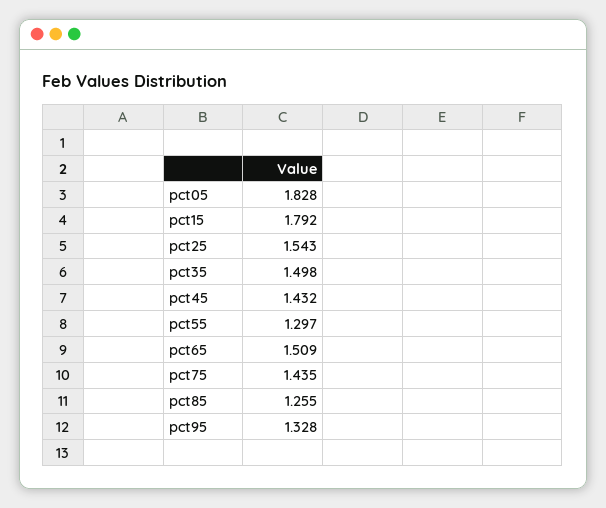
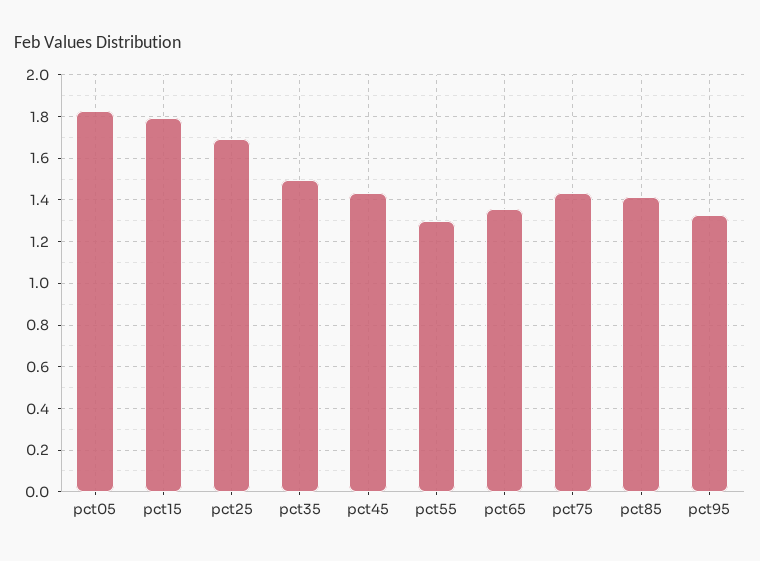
  {
    "pct05": 1.828,
    "pct15": 1.792,
-   "pct25": 1.543,
+   "pct25": 1.7,
    "pct35": 1.498,
    "pct45": 1.432,
    "pct55": 1.297,
-   "pct65": 1.509,
+   "pct65": 1.35,
    "pct75": 1.435,
-   "pct85": 1.255,
+   "pct85": 1.4,
    "pct95": 1.328
  }

